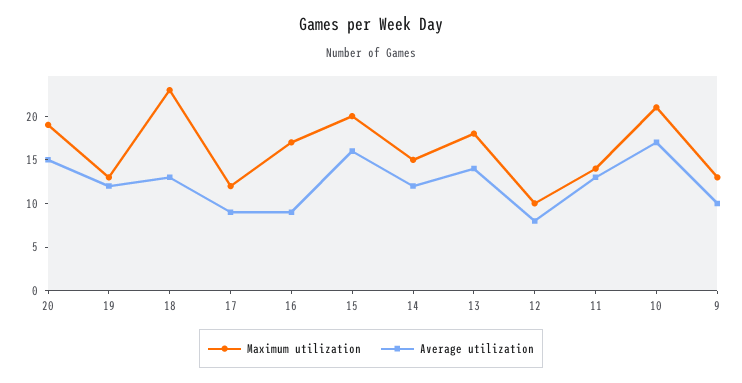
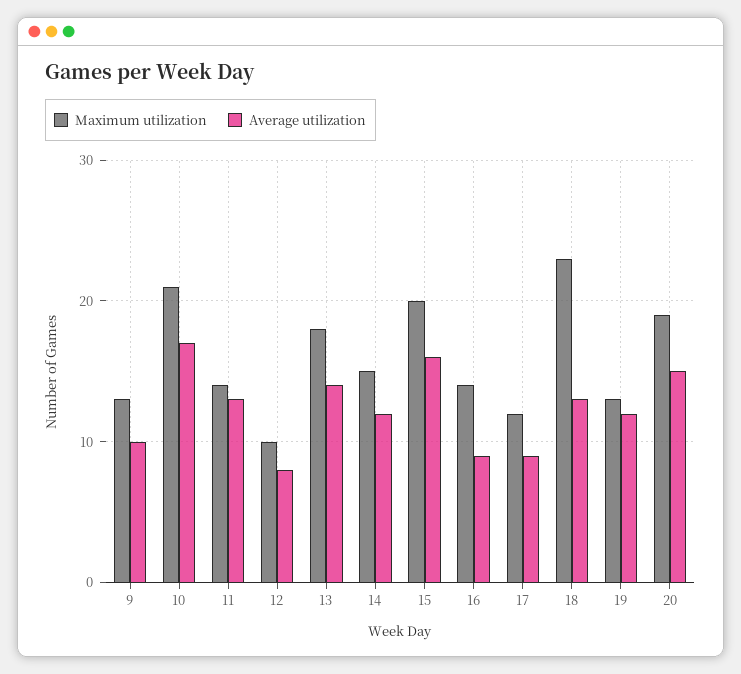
  {
    "Maximum utilization": {
      "20": 19,
      "19": 13,
      "18": 23,
      "17": 12,
-     "16": 17,
+     "16": 14,
      "15": 20,
      "14": 15,
      "13": 18,
      "12": 10,
      "11": 14,
      "10": 21,
      "9": 13
    },
    "Average utilization": {
      "20": 15,
      "19": 12,
      "18": 13,
      "17": 9,
      "16": 9,
      "15": 16,
      "14": 12,
      "13": 14,
      "12": 8,
      "11": 13,
      "10": 17,
      "9": 10
    }
  }

